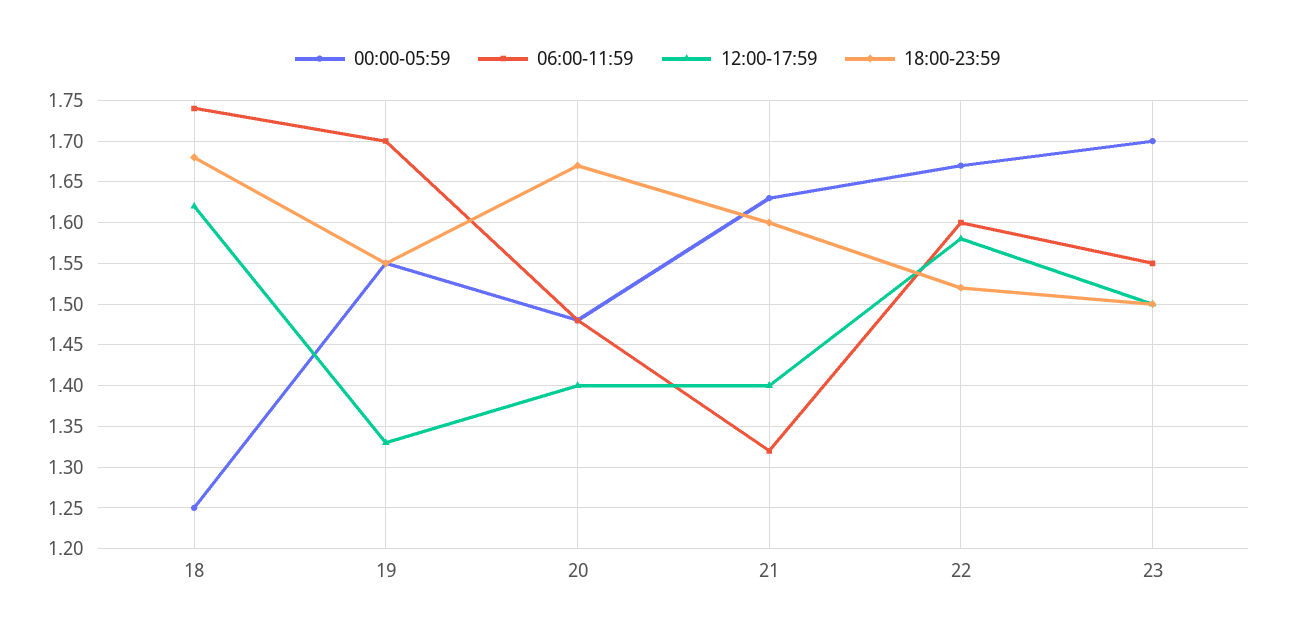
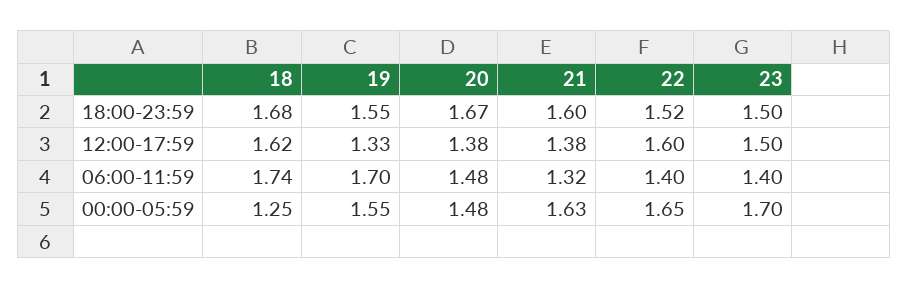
  {
    "00:00-05:59": {
      "18": 1.25,
      "19": 1.55,
      "20": 1.48,
      "21": 1.63,
-     "22": 1.67,
+     "22": 1.65,
      "23": 1.7
    },
    "06:00-11:59": {
      "18": 1.74,
      "19": 1.7,
      "20": 1.48,
      "21": 1.32,
-     "22": 1.6,
+     "22": 1.4,
-     "23": 1.55
+     "23": 1.4
    },
    "12:00-17:59": {
      "18": 1.62,
      "19": 1.33,
-     "20": 1.4,
+     "20": 1.38,
-     "21": 1.4,
+     "21": 1.38,
-     "22": 1.58,
+     "22": 1.6,
      "23": 1.5
    },
    "18:00-23:59": {
      "18": 1.68,
      "19": 1.55,
      "20": 1.67,
      "21": 1.6,
      "22": 1.52,
      "23": 1.5
    }
  }

